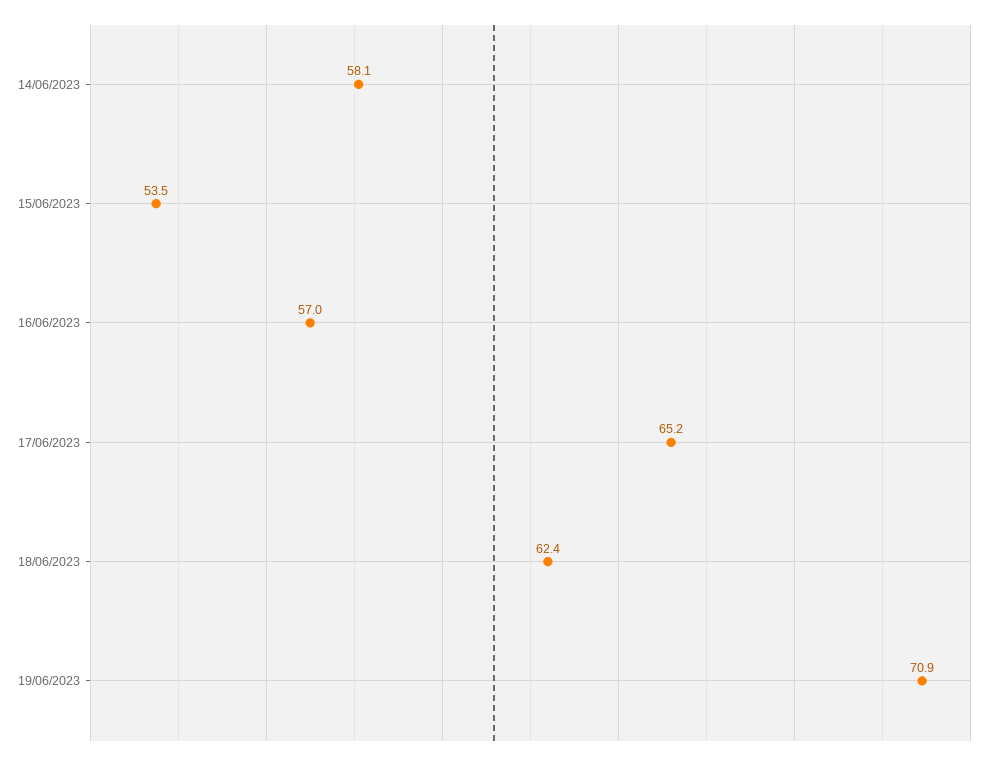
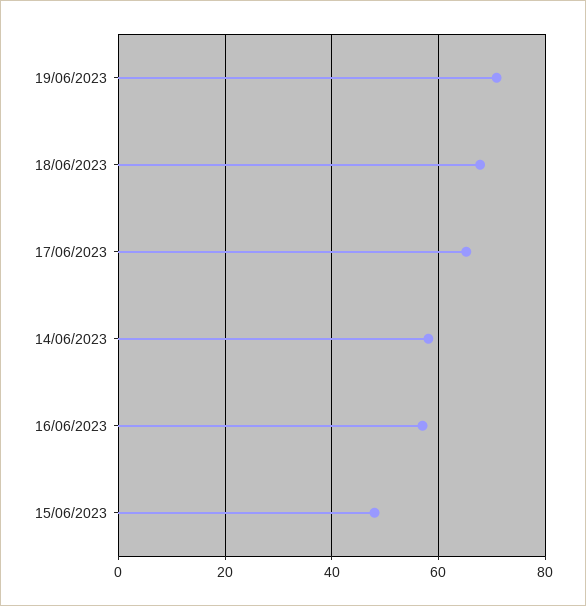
  {
    "14/06/2023": 58.1,
-   "15/06/2023": 53.5,
+   "15/06/2023": 48,
    "16/06/2023": 57,
    "17/06/2023": 65.2,
-   "18/06/2023": 62.4,
+   "18/06/2023": 68,
    "19/06/2023": 70.9
  }

